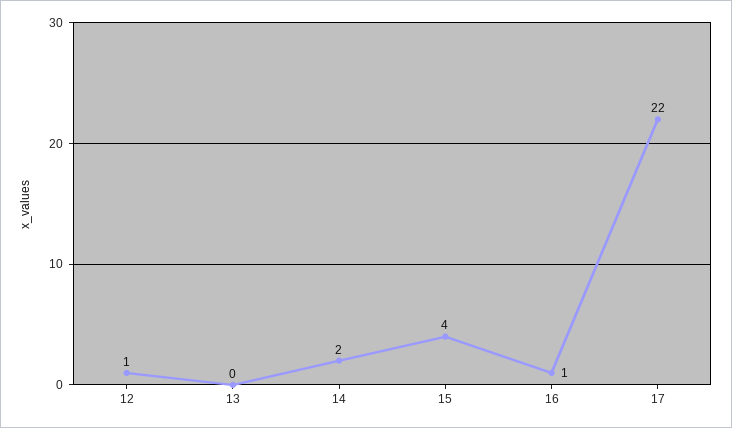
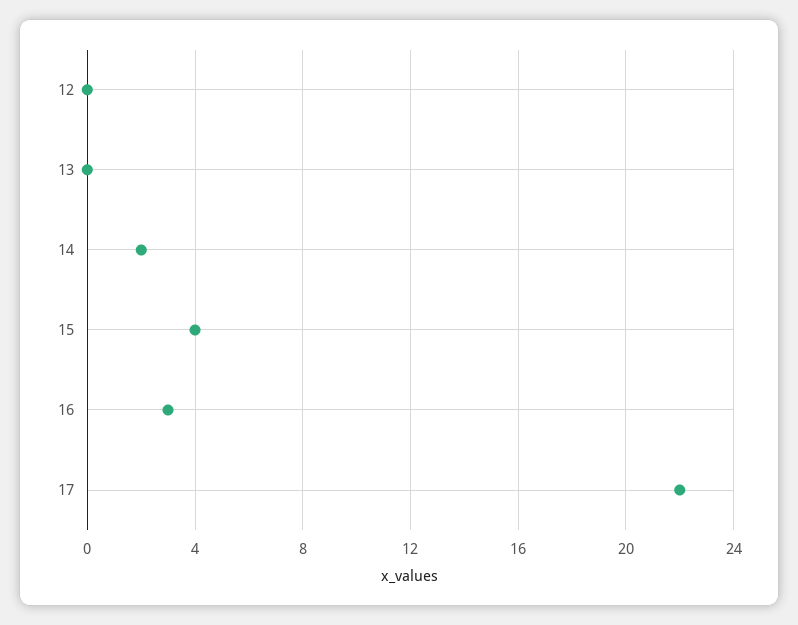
  {
-   "12": 1,
+   "12": 0,
    "13": 0,
    "14": 2,
    "15": 4,
-   "16": 1,
+   "16": 3,
    "17": 22
  }

